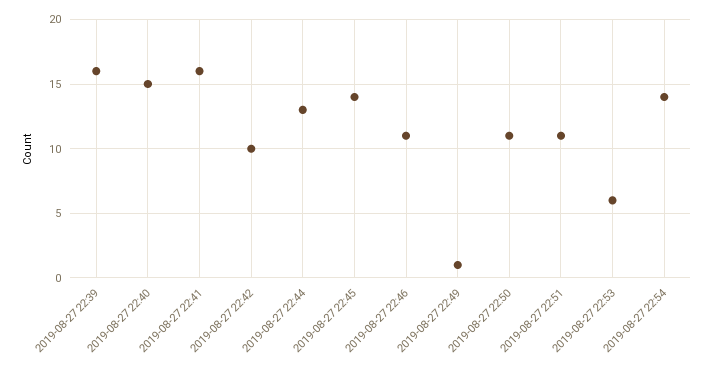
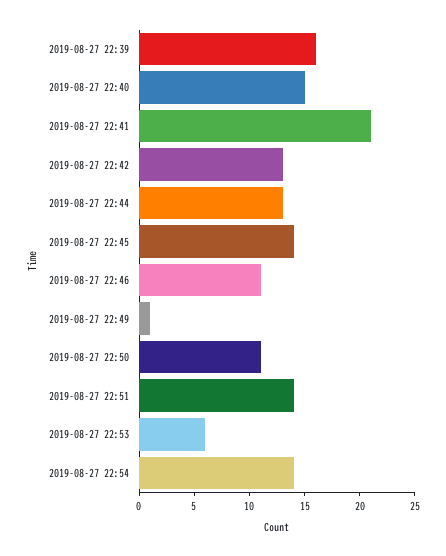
  {
    "2019-08-27 22:39": 16,
    "2019-08-27 22:40": 15,
-   "2019-08-27 22:41": 16,
+   "2019-08-27 22:41": 21,
-   "2019-08-27 22:42": 10,
+   "2019-08-27 22:42": 13,
    "2019-08-27 22:44": 13,
    "2019-08-27 22:45": 14,
    "2019-08-27 22:46": 11,
    "2019-08-27 22:49": 1,
    "2019-08-27 22:50": 11,
-   "2019-08-27 22:51": 11,
+   "2019-08-27 22:51": 14,
    "2019-08-27 22:53": 6,
    "2019-08-27 22:54": 14
  }

